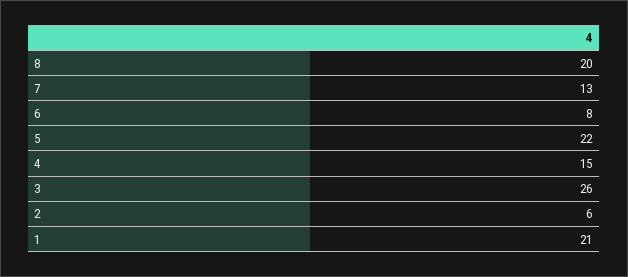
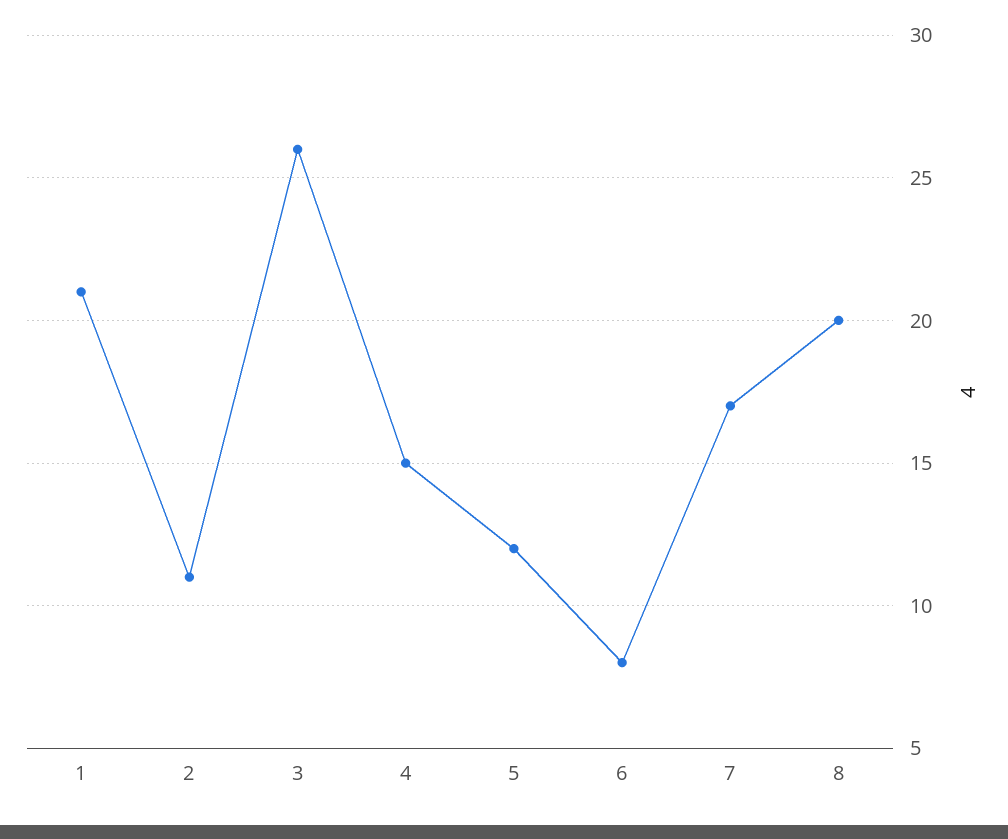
  {
    "8": 20,
-   "7": 13,
+   "7": 17,
    "6": 8,
-   "5": 22,
+   "5": 12,
    "4": 15,
    "3": 26,
-   "2": 6,
+   "2": 11,
    "1": 21
  }

